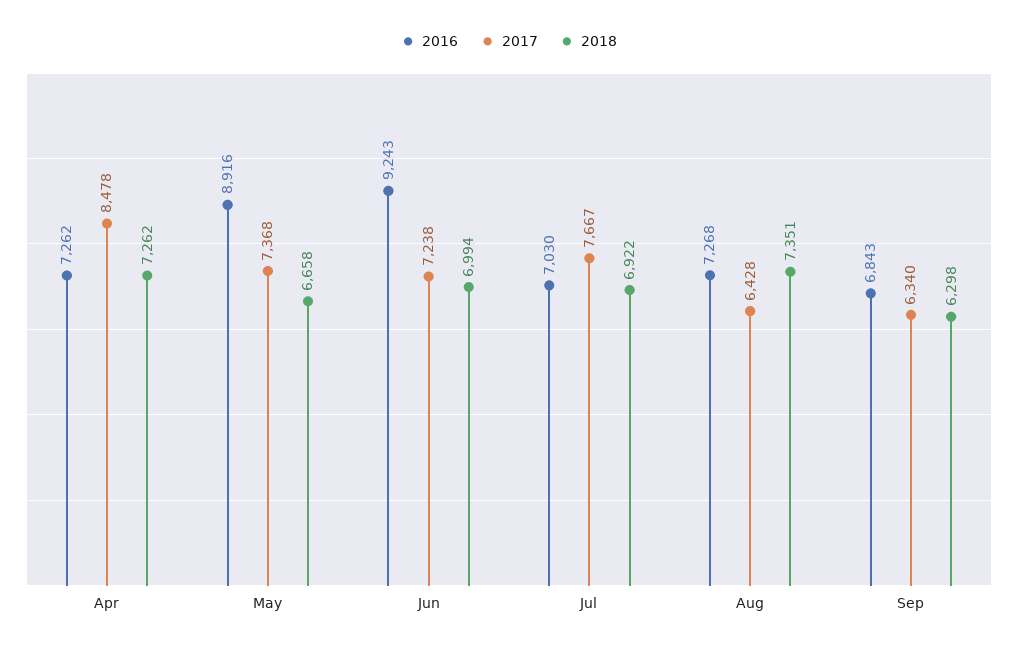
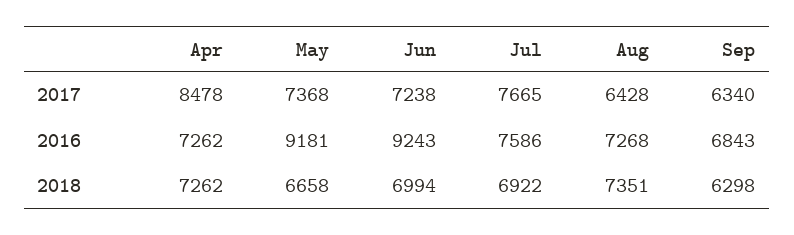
  {
    "2016": {
      "Apr": 7262,
-     "May": 8916,
+     "May": 9181,
      "Jun": 9243,
-     "Jul": 7030,
+     "Jul": 7586,
      "Aug": 7268,
      "Sep": 6843
    },
    "2017": {
      "Apr": 8478,
      "May": 7368,
      "Jun": 7238,
-     "Jul": 7667,
+     "Jul": 7665,
      "Aug": 6428,
      "Sep": 6340
    },
    "2018": {
      "Apr": 7262,
      "May": 6658,
      "Jun": 6994,
      "Jul": 6922,
      "Aug": 7351,
      "Sep": 6298
    }
  }

